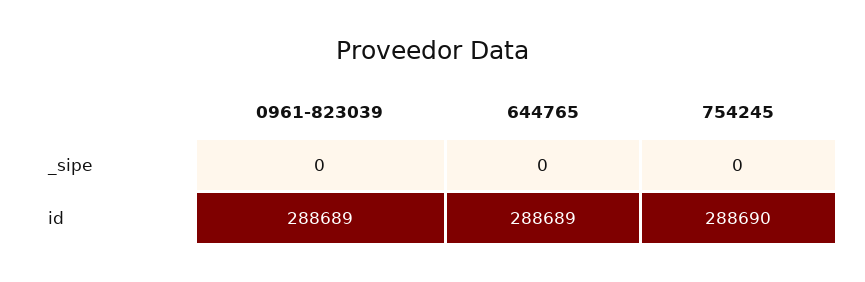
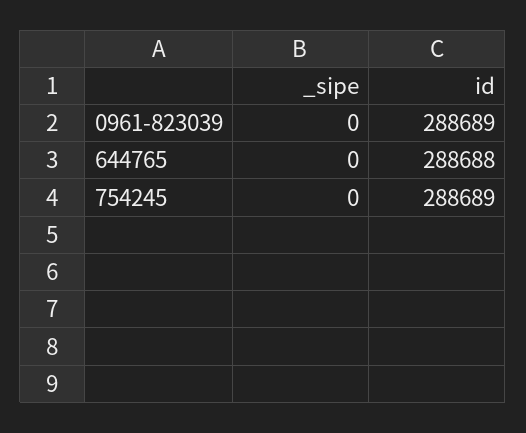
  {
    "0961-823039": {
      "_sipe": 0,
      "id": 288689
    },
    "644765": {
      "_sipe": 0,
-     "id": 288689
+     "id": 288688
    },
    "754245": {
      "_sipe": 0,
-     "id": 288690
+     "id": 288689
    }
  }

